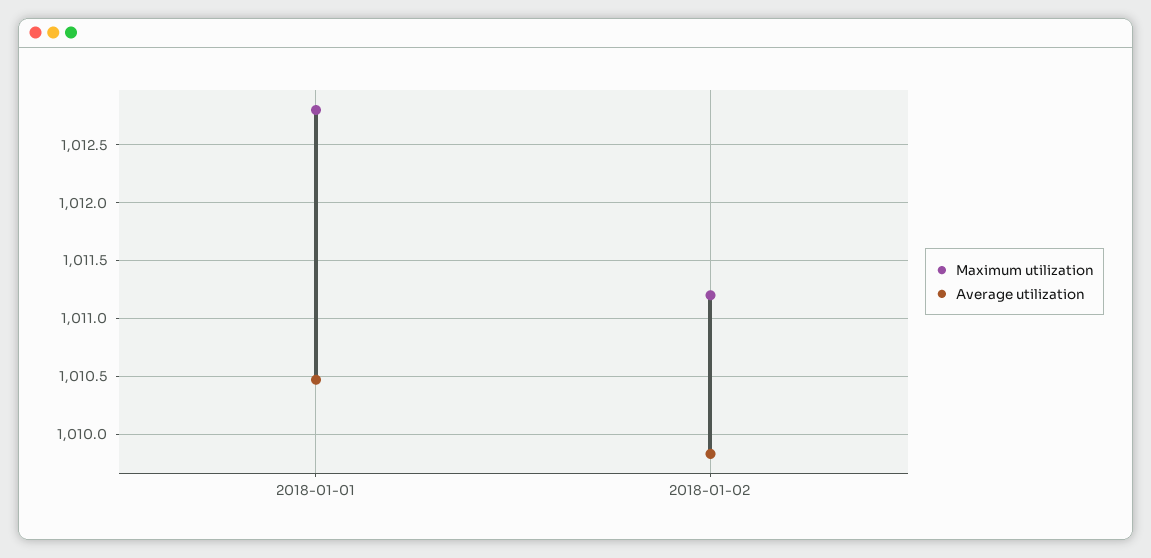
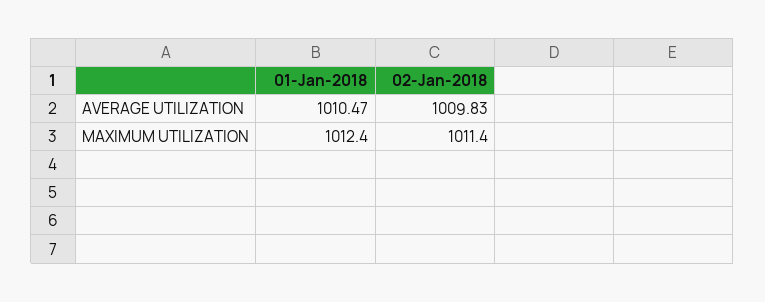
  {
    "Maximum utilization": {
-     "2018-01-01": 1012.8,
+     "2018-01-01": 1012.4,
-     "2018-01-02": 1011.2
+     "2018-01-02": 1011.4
    },
    "Average utilization": {
      "2018-01-01": 1010.47,
      "2018-01-02": 1009.83
    }
  }

